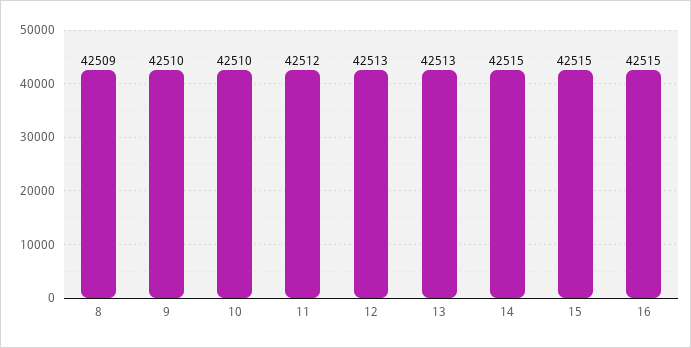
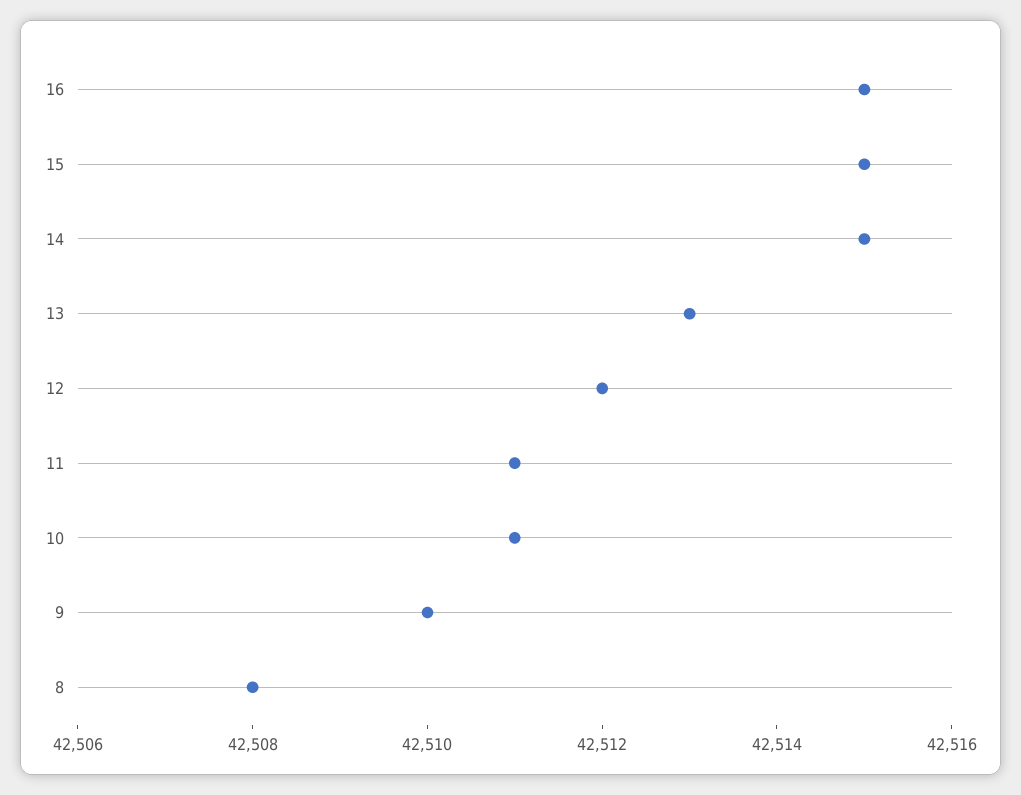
  {
-   "8": 42509,
+   "8": 42508,
    "9": 42510,
-   "10": 42510,
+   "10": 42511,
-   "11": 42512,
+   "11": 42511,
-   "12": 42513,
+   "12": 42512,
    "13": 42513,
    "14": 42515,
    "15": 42515,
    "16": 42515
  }

